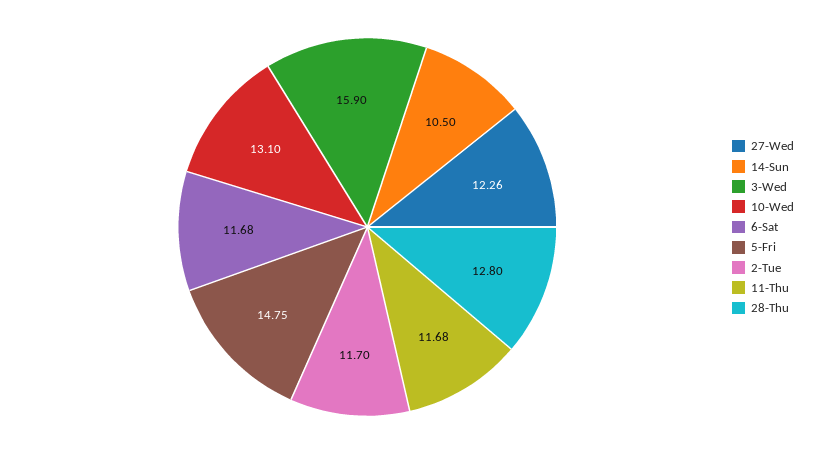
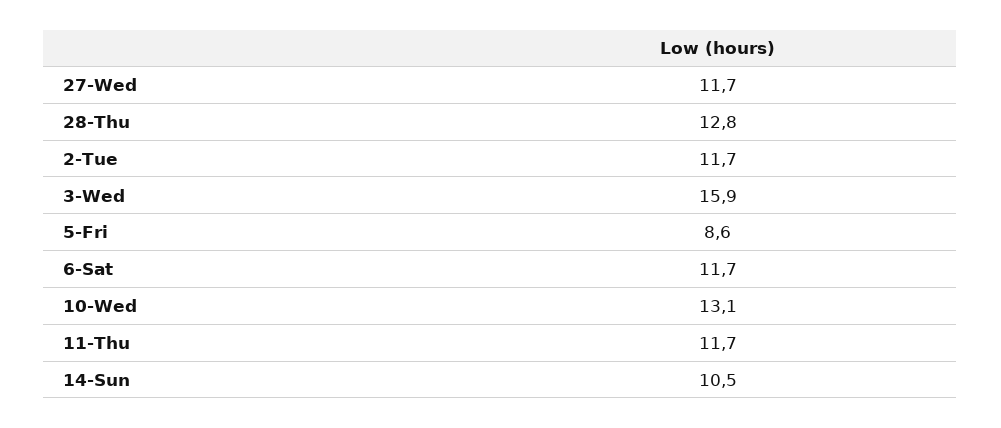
  {
-   "27-Wed": 12.26,
+   "27-Wed": 11.7,
    "14-Sun": 10.5,
    "3-Wed": 15.9,
    "10-Wed": 13.1,
    "6-Sat": 11.68,
-   "5-Fri": 14.75,
+   "5-Fri": 8.6,
    "2-Tue": 11.7,
    "11-Thu": 11.68,
    "28-Thu": 12.8
  }

